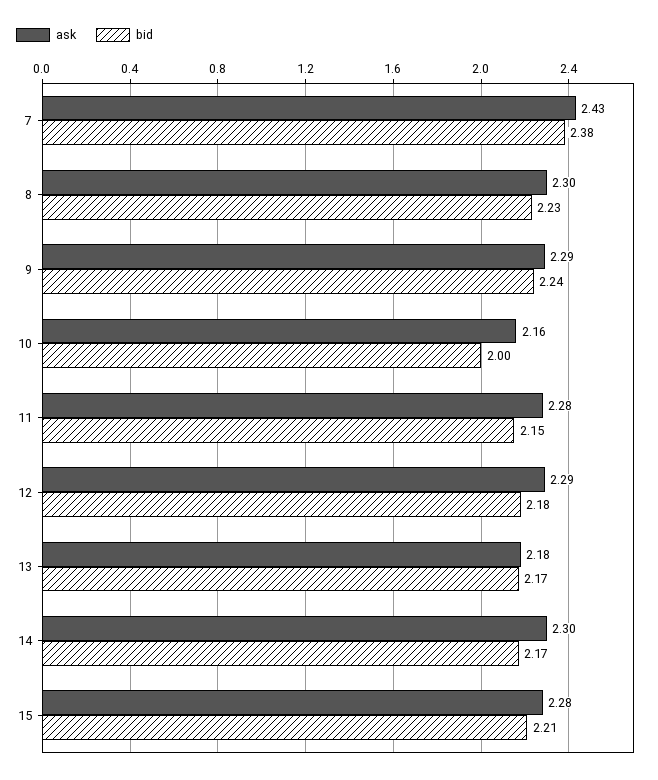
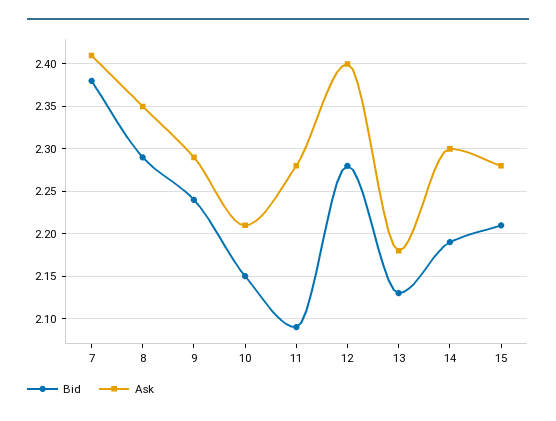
  {
    "ask": {
-     "7": 2.43,
+     "7": 2.41,
-     "8": 2.3,
+     "8": 2.35,
      "9": 2.29,
-     "10": 2.16,
+     "10": 2.21,
      "11": 2.28,
-     "12": 2.29,
+     "12": 2.4,
      "13": 2.18,
      "14": 2.3,
      "15": 2.28
    },
    "bid": {
      "7": 2.38,
-     "8": 2.23,
+     "8": 2.29,
      "9": 2.24,
-     "10": 2,
+     "10": 2.15,
-     "11": 2.15,
+     "11": 2.09,
-     "12": 2.18,
+     "12": 2.28,
-     "13": 2.17,
+     "13": 2.13,
-     "14": 2.17,
+     "14": 2.19,
      "15": 2.21
    }
  }

